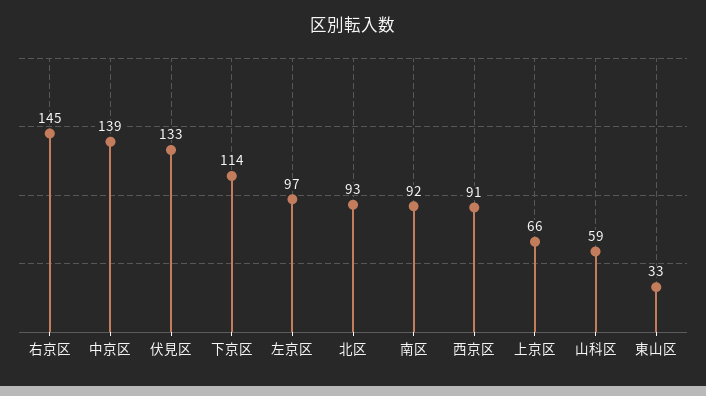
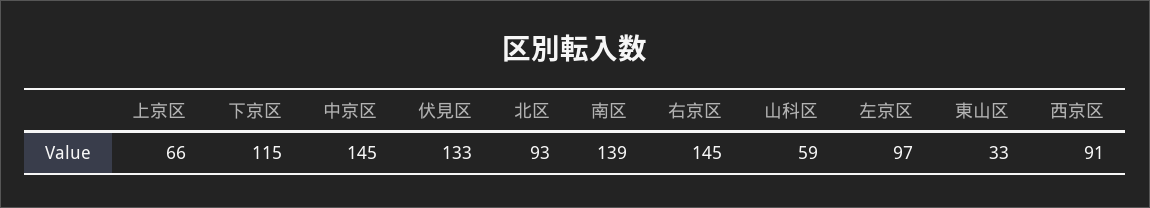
  {
    "右京区": 145,
-   "中京区": 139,
+   "中京区": 145,
    "伏見区": 133,
-   "下京区": 114,
+   "下京区": 115,
    "左京区": 97,
    "北区": 93,
-   "南区": 92,
+   "南区": 139,
    "西京区": 91,
    "上京区": 66,
    "山科区": 59,
    "東山区": 33
  }

